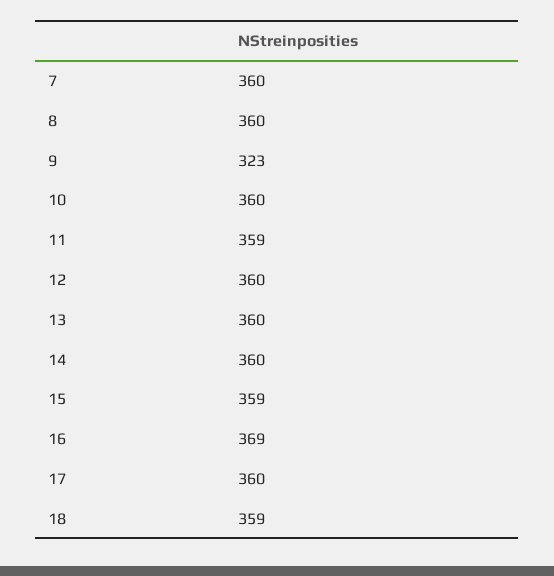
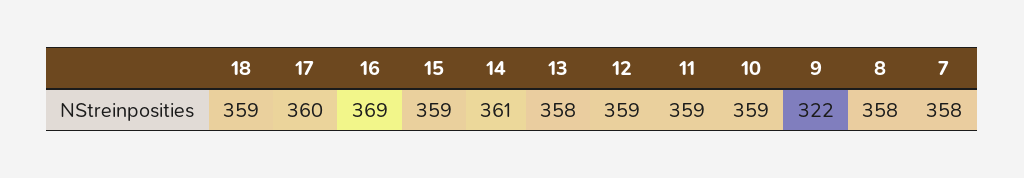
  {
-   "7": 360,
+   "7": 358,
-   "8": 360,
+   "8": 358,
-   "9": 323,
+   "9": 322,
-   "10": 360,
+   "10": 359,
    "11": 359,
-   "12": 360,
+   "12": 359,
-   "13": 360,
+   "13": 358,
-   "14": 360,
+   "14": 361,
    "15": 359,
    "16": 369,
    "17": 360,
    "18": 359
  }

